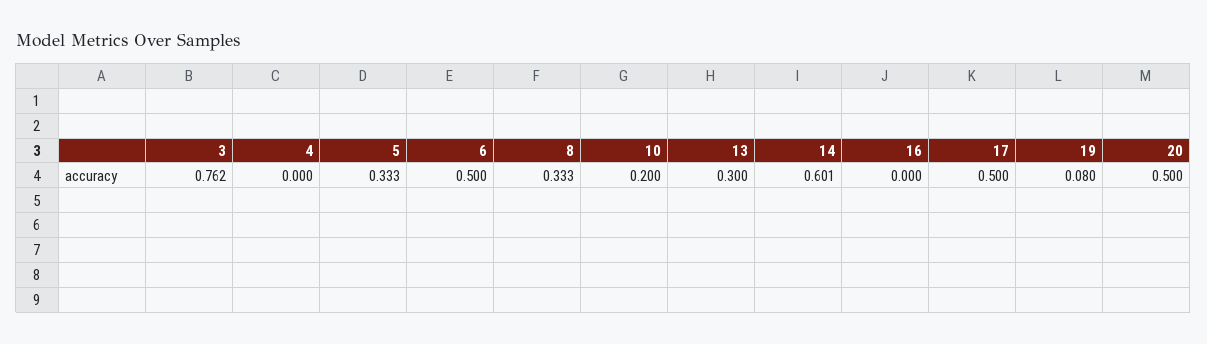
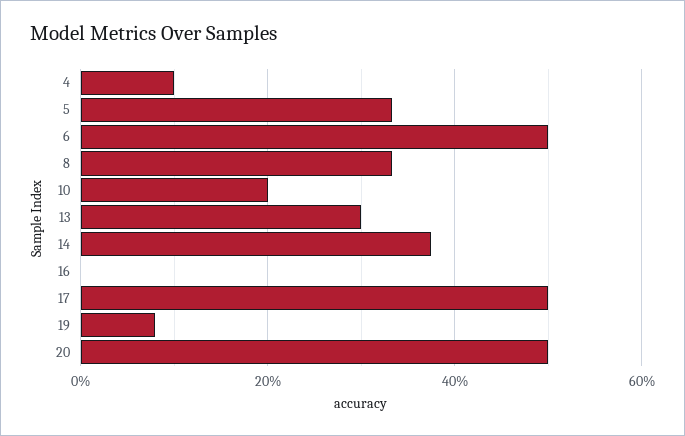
  {
-   "3": 0.762,
-   "4": 0,
+   "4": 0.1,
    "5": 0.333,
    "6": 0.5,
    "8": 0.333,
    "10": 0.2,
    "13": 0.3,
-   "14": 0.601,
+   "14": 0.38,
    "16": 0,
    "17": 0.5,
    "19": 0.08,
    "20": 0.5
  }

